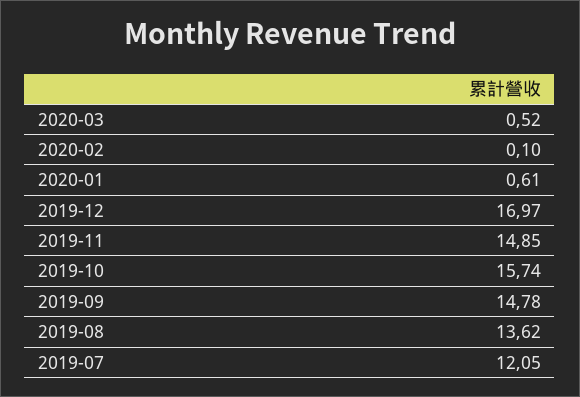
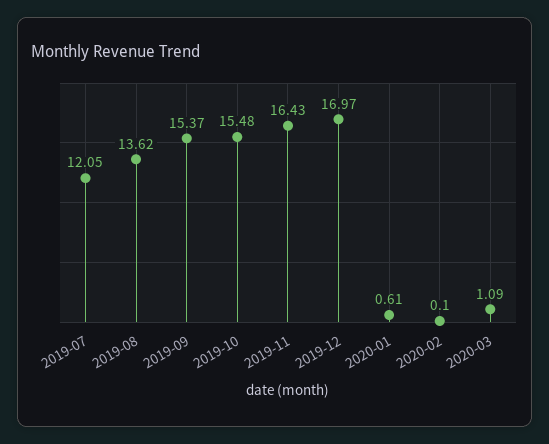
  {
-   "2020-03": 0.52,
+   "2020-03": 1.09,
    "2020-02": 0.1,
    "2020-01": 0.61,
    "2019-12": 16.97,
-   "2019-11": 14.85,
+   "2019-11": 16.43,
-   "2019-10": 15.74,
+   "2019-10": 15.48,
-   "2019-09": 14.78,
+   "2019-09": 15.37,
    "2019-08": 13.62,
    "2019-07": 12.05
  }

